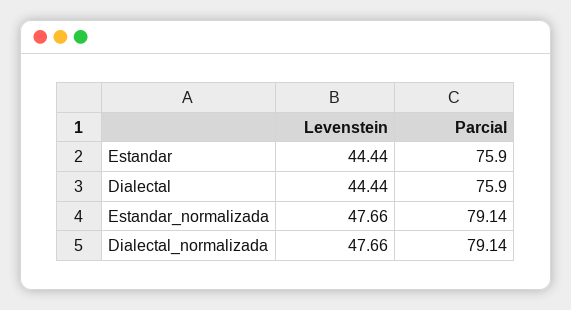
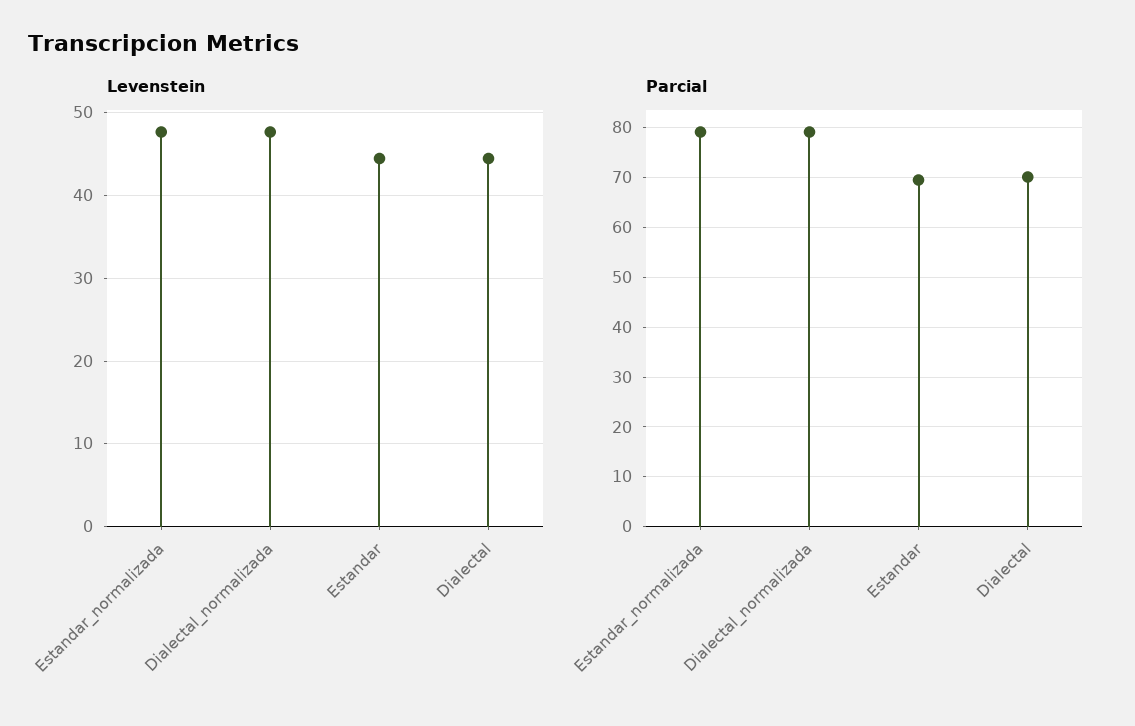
  {
    "Levenstein": {
      "Estandar": 44.44,
      "Dialectal": 44.44,
      "Estandar_normalizada": 47.66,
      "Dialectal_normalizada": 47.66
    },
    "Parcial": {
-     "Estandar": 75.9,
+     "Estandar": 70,
-     "Dialectal": 75.9,
+     "Dialectal": 70,
      "Estandar_normalizada": 79.14,
      "Dialectal_normalizada": 79.14
    }
  }

